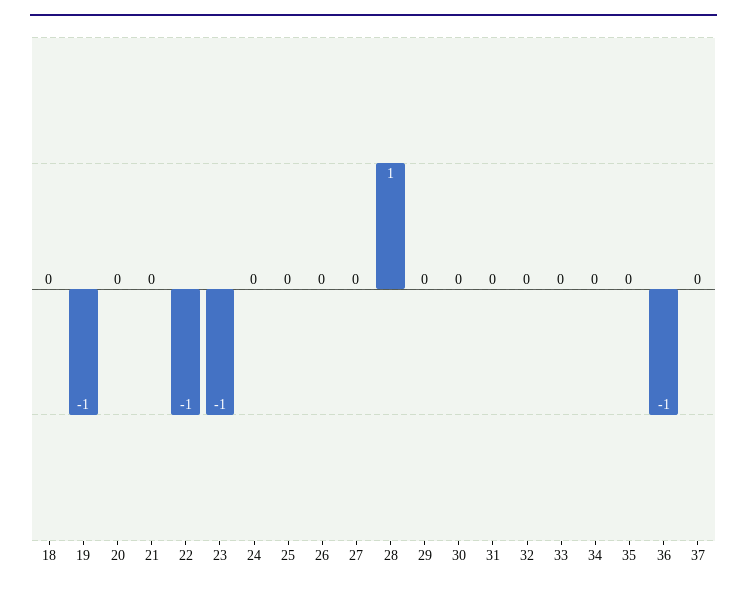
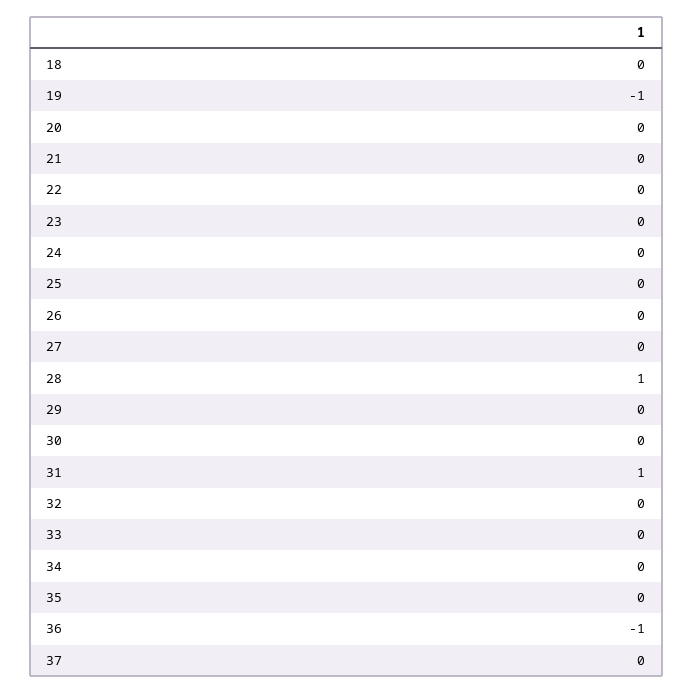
  {
    "18": 0,
    "19": -1,
    "20": 0,
    "21": 0,
-   "22": -1,
+   "22": 0,
-   "23": -1,
+   "23": 0,
    "24": 0,
    "25": 0,
    "26": 0,
    "27": 0,
    "28": 1,
    "29": 0,
    "30": 0,
-   "31": 0,
+   "31": 1,
    "32": 0,
    "33": 0,
    "34": 0,
    "35": 0,
    "36": -1,
    "37": 0
  }

